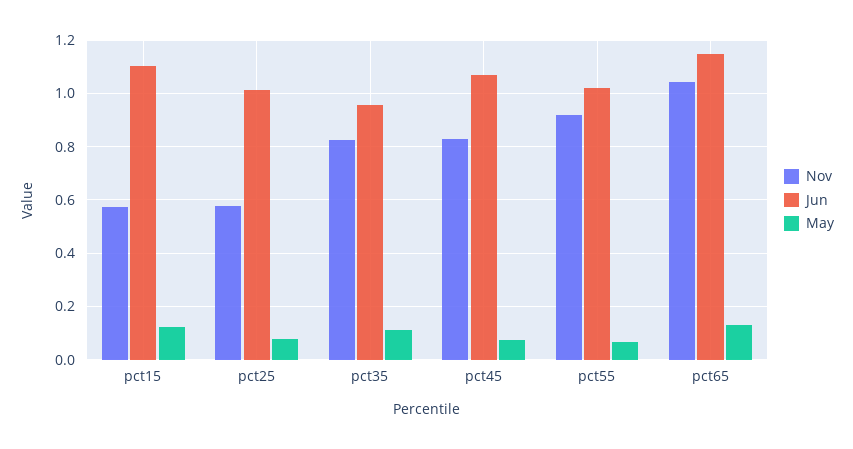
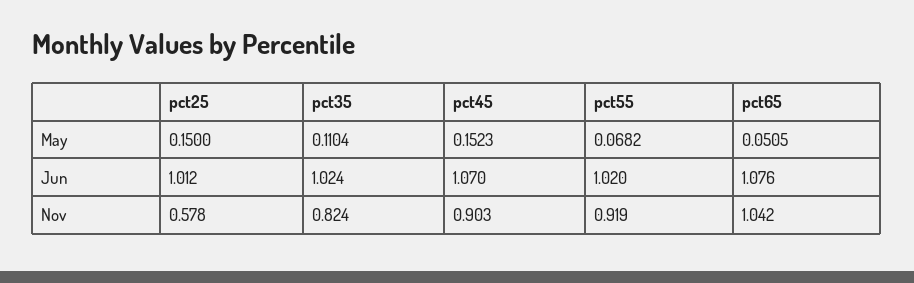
  {
    "Nov": {
-     "pct15": 0.575,
      "pct25": 0.578,
      "pct35": 0.824,
-     "pct45": 0.825,
+     "pct45": 0.903,
      "pct55": 0.919,
      "pct65": 1.042
    },
    "Jun": {
-     "pct15": 1.1,
      "pct25": 1.012,
-     "pct35": 0.95,
+     "pct35": 1.024,
      "pct45": 1.07,
      "pct55": 1.02,
-     "pct65": 1.15
+     "pct65": 1.076
    },
    "May": {
-     "pct15": 0.125,
-     "pct25": 0.075,
+     "pct25": 0.15,
      "pct35": 0.1104,
-     "pct45": 0.075,
+     "pct45": 0.1523,
      "pct55": 0.0682,
-     "pct65": 0.125
+     "pct65": 0.0505
    }
  }

